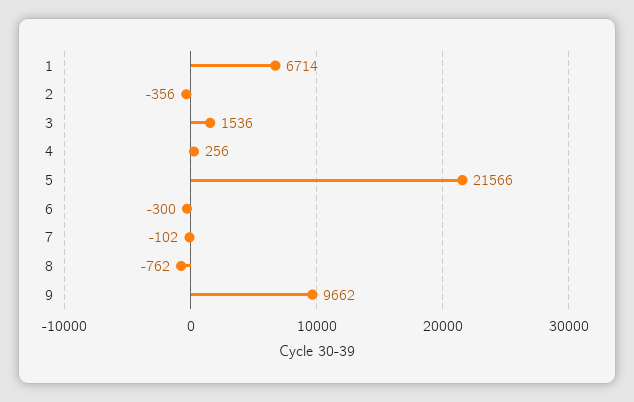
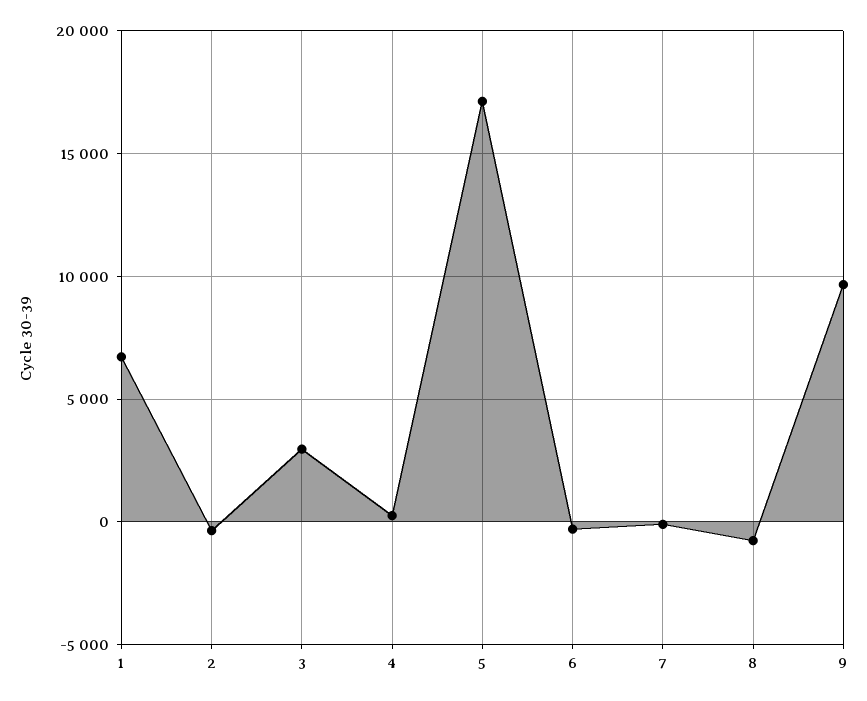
  {
    "1": 6714,
    "2": -356,
-   "3": 1536,
+   "3": 3000,
    "4": 256,
-   "5": 21566,
+   "5": 17000,
    "6": -300,
    "7": -102,
    "8": -762,
    "9": 9662
  }

